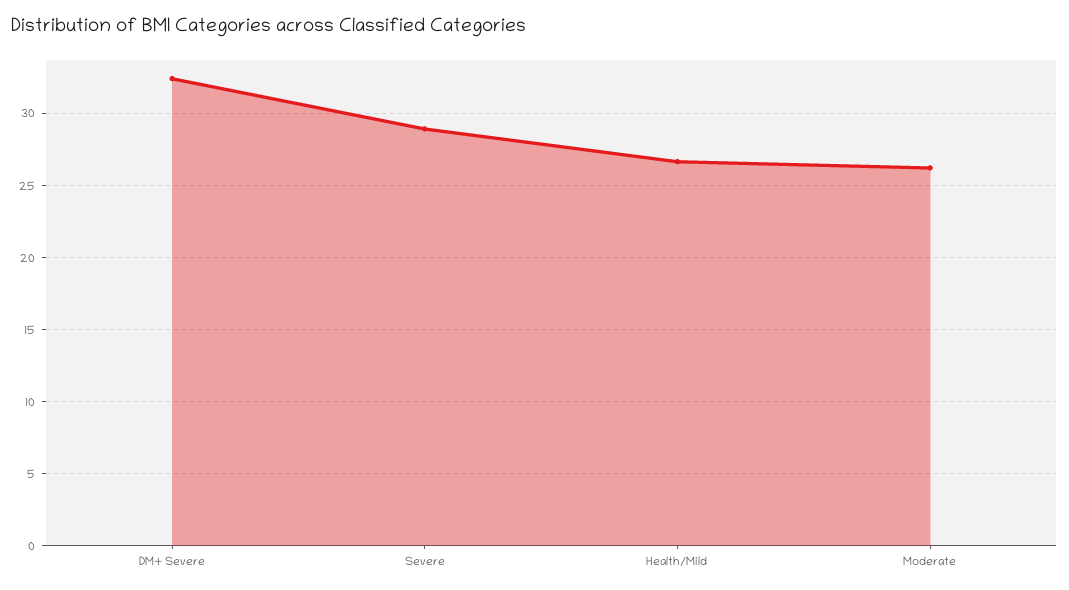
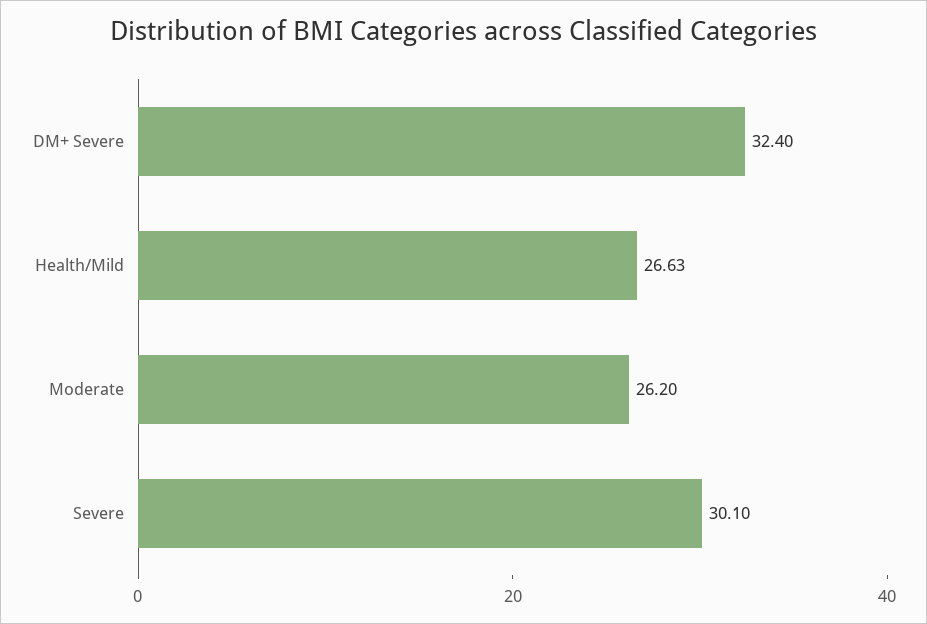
  {
    "DM+ Severe": 32.4,
-   "Severe": 29,
+   "Severe": 30.1,
    "Health/Mild": 26.63,
    "Moderate": 26.2
  }

